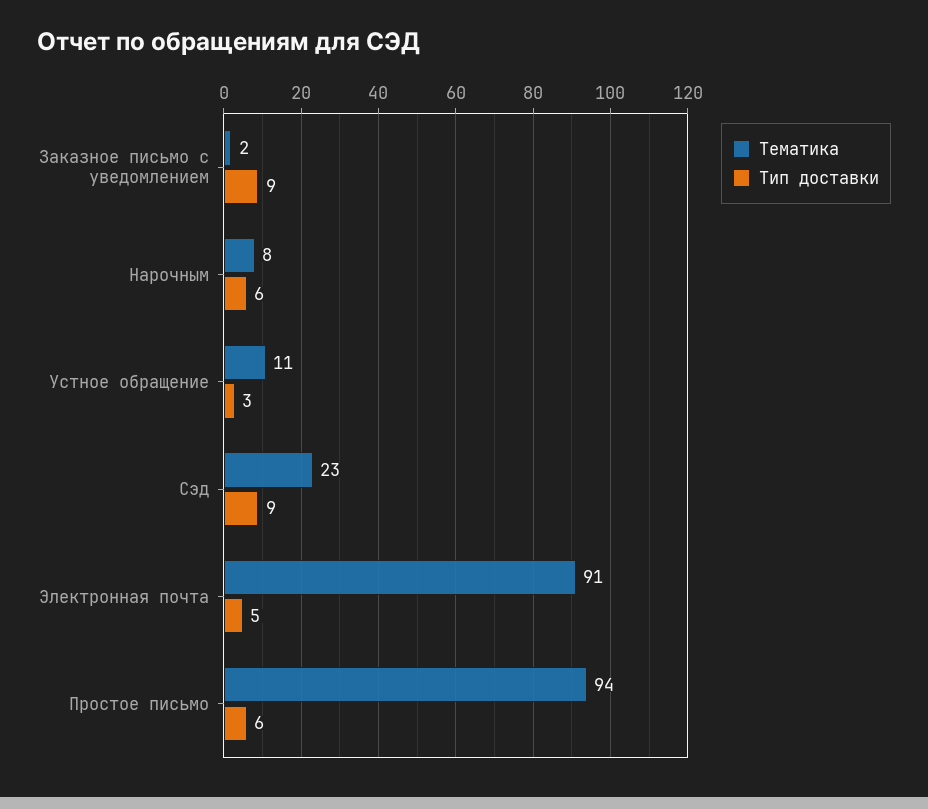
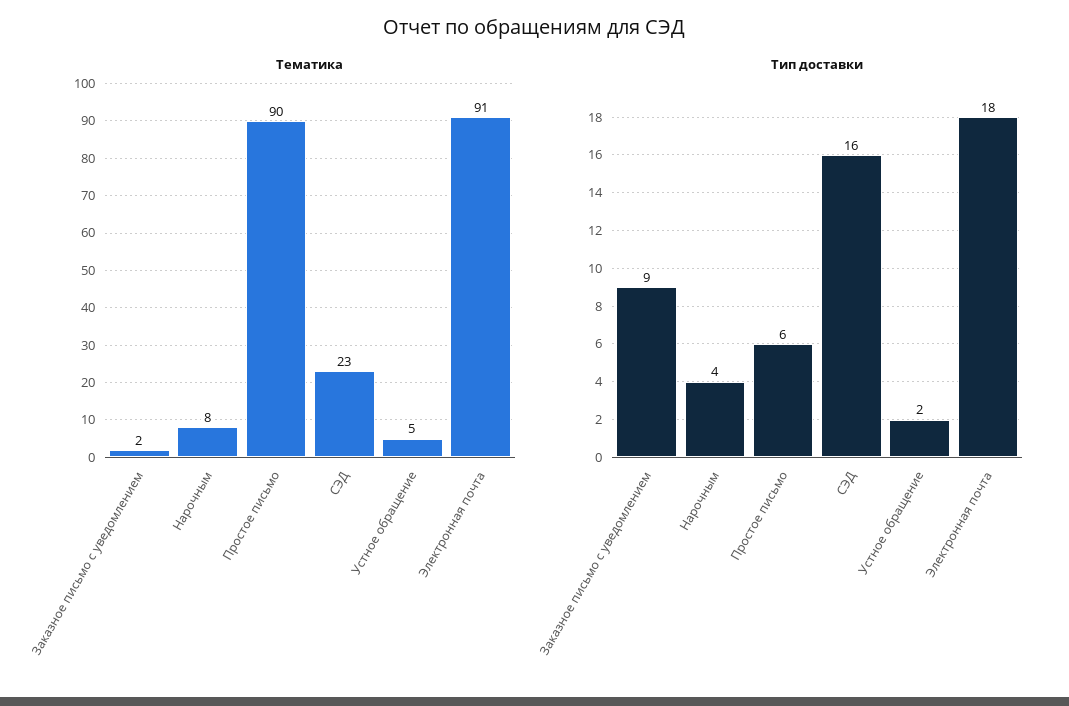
  {
    "Тематика": {
      "Заказное письмо с уведомлением": 2,
      "Нарочным": 8,
-     "Устное обращение": 11,
+     "Устное обращение": 5,
      "Сэд": 23,
      "Электронная почта": 91,
-     "Простое письмо": 94
+     "Простое письмо": 90
    },
    "Тип доставки": {
      "Заказное письмо с уведомлением": 9,
-     "Нарочным": 6,
+     "Нарочным": 4,
-     "Устное обращение": 3,
+     "Устное обращение": 2,
-     "Сэд": 9,
+     "Сэд": 16,
-     "Электронная почта": 5,
+     "Электронная почта": 18,
      "Простое письмо": 6
    }
  }

